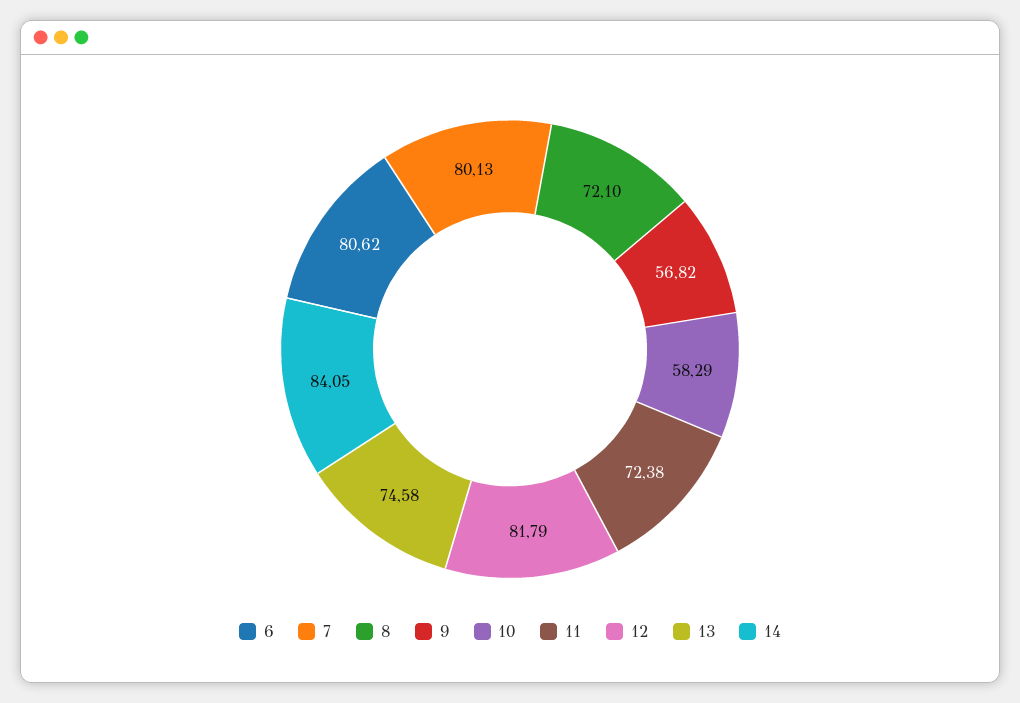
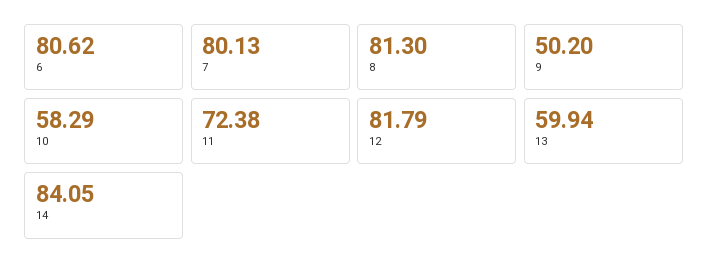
  {
    "6": 80.62,
    "7": 80.13,
-   "8": 72.1,
+   "8": 81.3,
-   "9": 56.82,
+   "9": 50.2,
    "10": 58.29,
    "11": 72.38,
    "12": 81.79,
-   "13": 74.58,
+   "13": 59.94,
    "14": 84.05
  }

